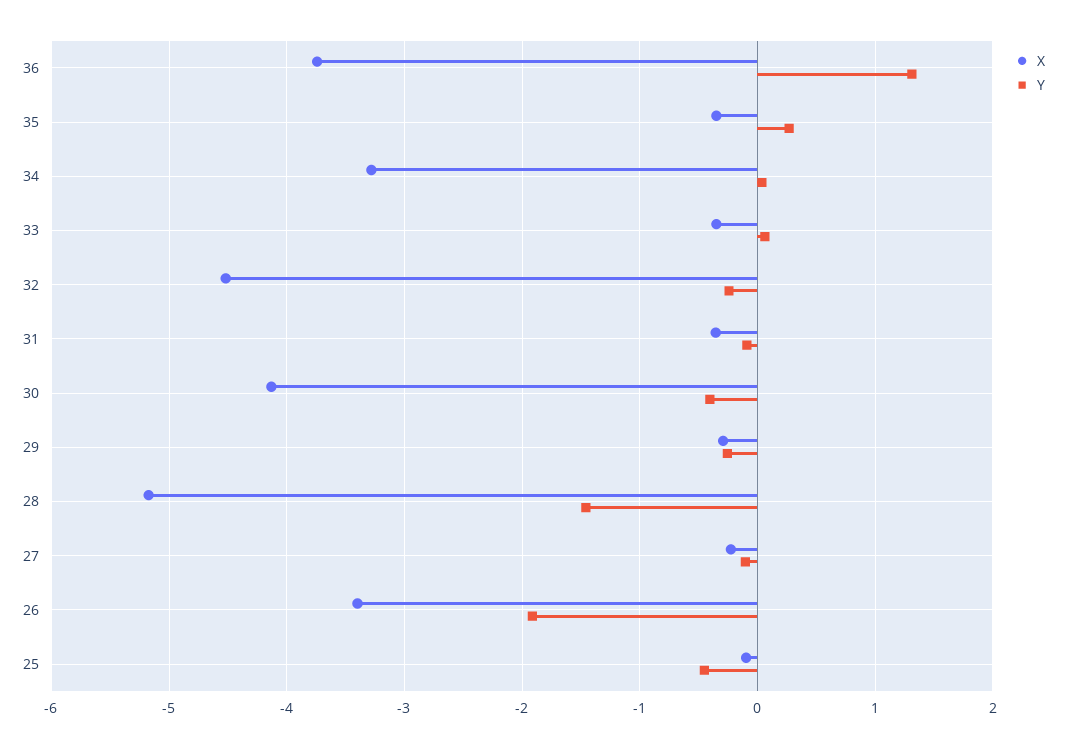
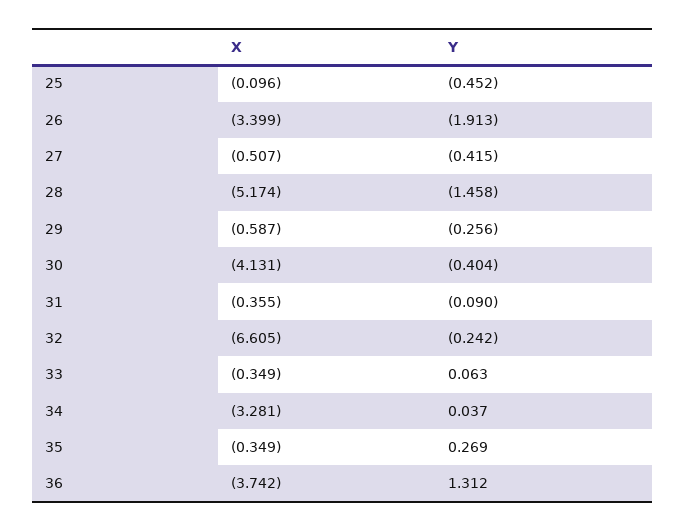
  {
    "X": {
      "36": -3.742,
      "35": -0.349,
      "34": -3.281,
      "33": -0.349,
-     "32": -4.5,
+     "32": -6.605,
      "31": -0.355,
      "30": -4.131,
-     "29": -0.3,
+     "29": -0.587,
      "28": -5.174,
-     "27": -0.2,
+     "27": -0.507,
      "26": -3.399,
      "25": -0.096
    },
    "Y": {
      "36": 1.312,
      "35": 0.269,
      "34": 0.037,
      "33": 0.063,
      "32": -0.242,
      "31": -0.09,
      "30": -0.404,
      "29": -0.256,
      "28": -1.458,
-     "27": -0.1,
+     "27": -0.415,
      "26": -1.913,
      "25": -0.452
    }
  }

